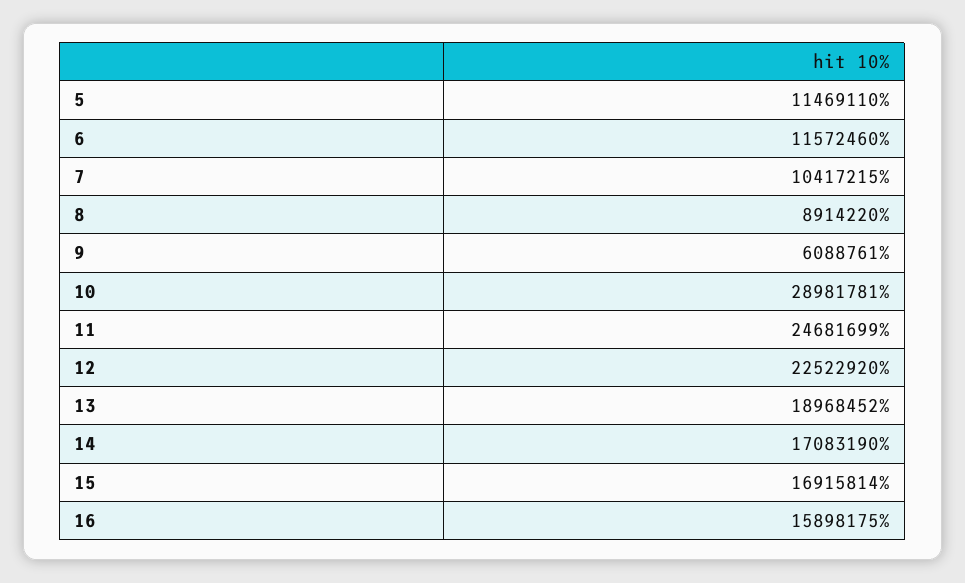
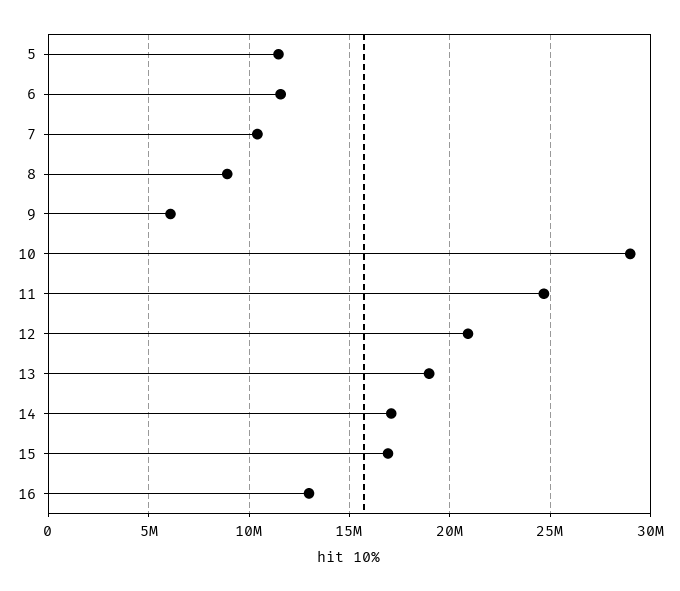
  {
    "5": 11469110,
    "6": 11572460,
    "7": 10417215,
    "8": 8914220,
    "9": 6088761,
    "10": 28981781,
    "11": 24681699,
-   "12": 22522920,
+   "12": 21000000,
    "13": 18968452,
    "14": 17083190,
    "15": 16915814,
-   "16": 15898175
+   "16": 13000000
  }

